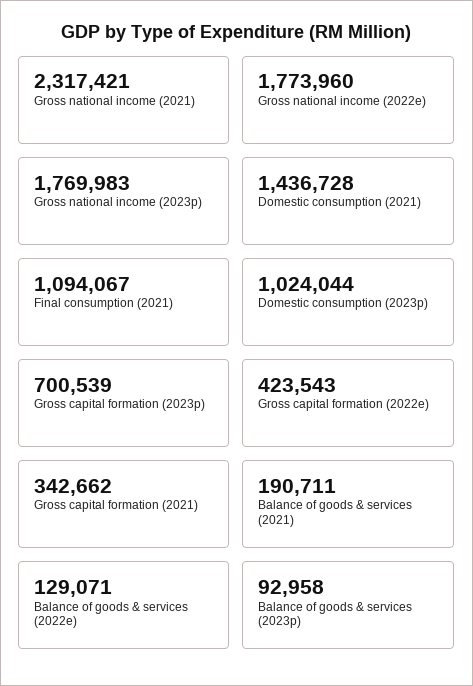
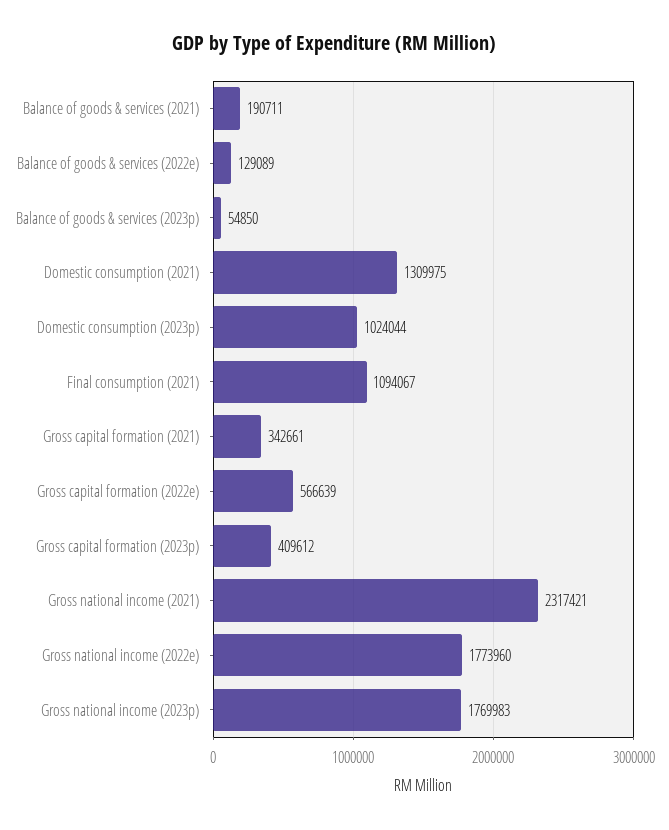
  {
    "Gross national income (2021)": 2317421,
    "Gross national income (2022e)": 1773960,
    "Gross national income (2023p)": 1769983,
-   "Domestic consumption (2021)": 1436728,
+   "Domestic consumption (2021)": 1309975,
    "Final consumption (2021)": 1094067,
    "Domestic consumption (2023p)": 1024044,
-   "Gross capital formation (2023p)": 700539,
+   "Gross capital formation (2023p)": 409612,
-   "Gross capital formation (2022e)": 423543,
+   "Gross capital formation (2022e)": 566639,
-   "Gross capital formation (2021)": 342662,
+   "Gross capital formation (2021)": 342661,
    "Balance of goods & services (2021)": 190711,
-   "Balance of goods & services (2022e)": 129071,
+   "Balance of goods & services (2022e)": 129089,
-   "Balance of goods & services (2023p)": 92958
+   "Balance of goods & services (2023p)": 54850
  }

